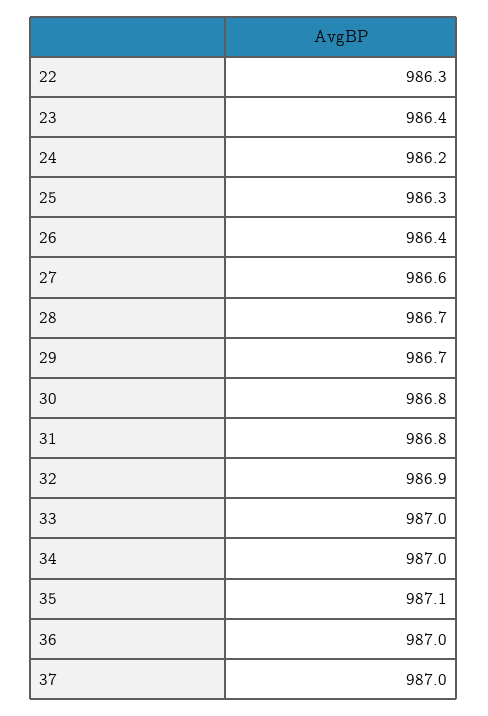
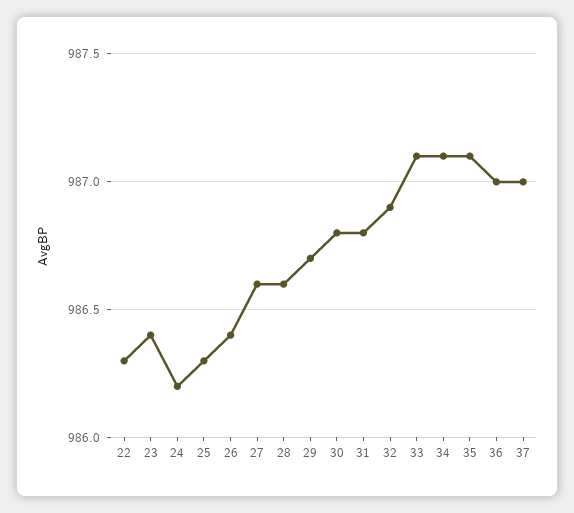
  {
    "22": 986.3,
    "23": 986.4,
    "24": 986.2,
    "25": 986.3,
    "26": 986.4,
    "27": 986.6,
-   "28": 986.7,
+   "28": 986.6,
    "29": 986.7,
    "30": 986.8,
    "31": 986.8,
    "32": 986.9,
-   "33": 987,
+   "33": 987.1,
-   "34": 987,
+   "34": 987.1,
    "35": 987.1,
    "36": 987,
    "37": 987
  }

